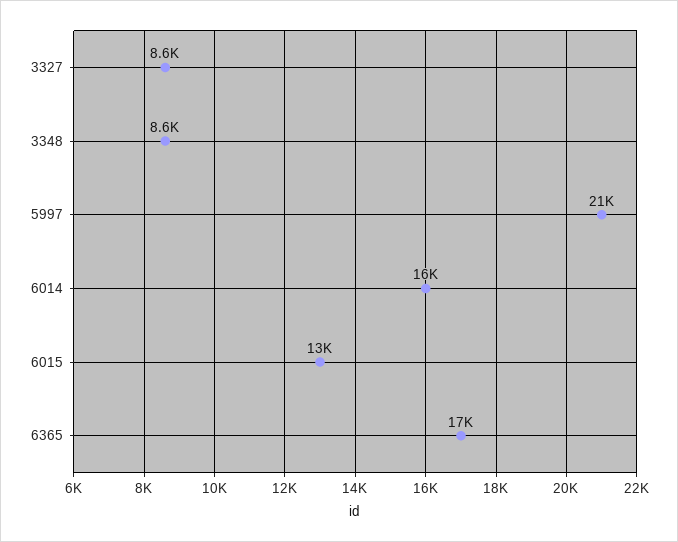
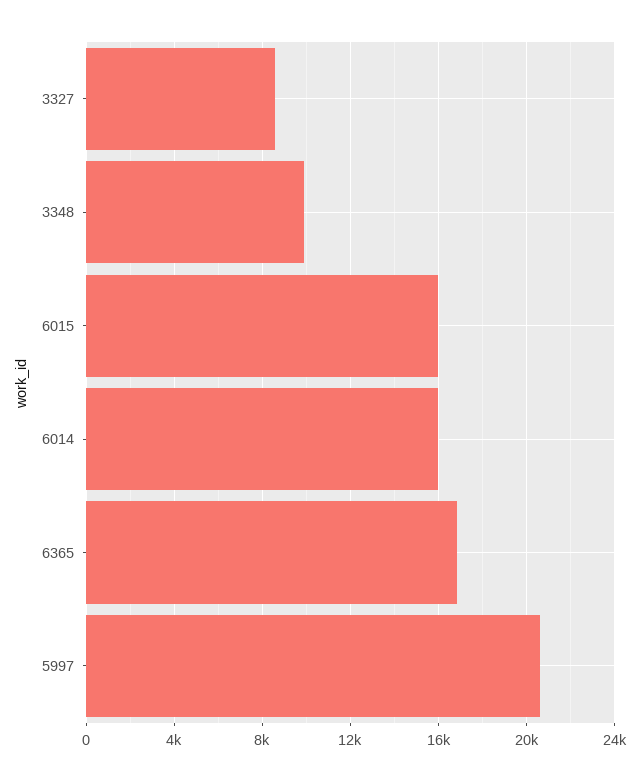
  {
    "3327": 8600,
-   "3348": 8600,
+   "3348": 10000,
    "5997": 21000,
    "6014": 16000,
-   "6015": 13000,
+   "6015": 16000,
    "6365": 17000
  }

